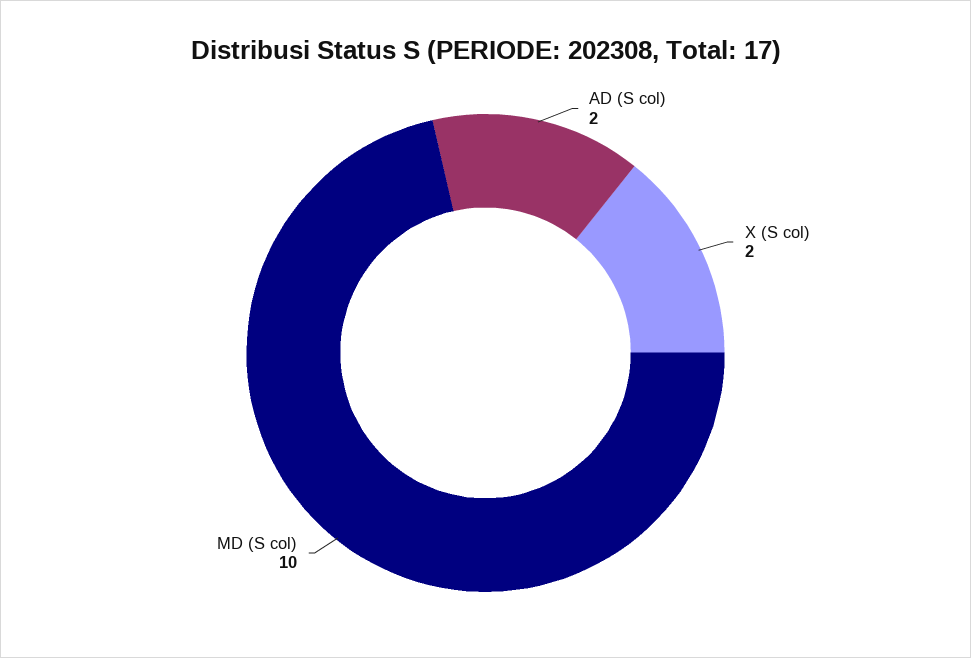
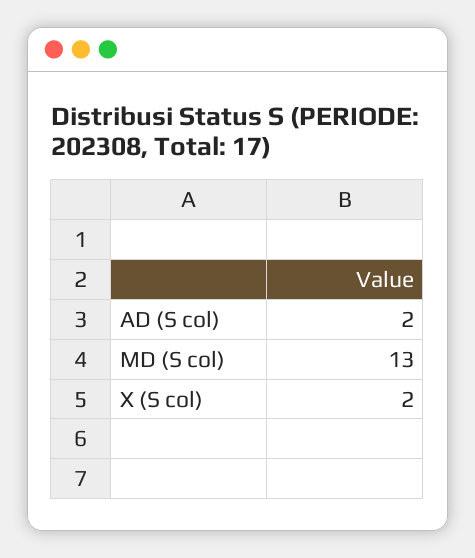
  {
    "AD (S col)": 2,
    "X (S col)": 2,
-   "MD (S col)": 10
+   "MD (S col)": 13
  }

